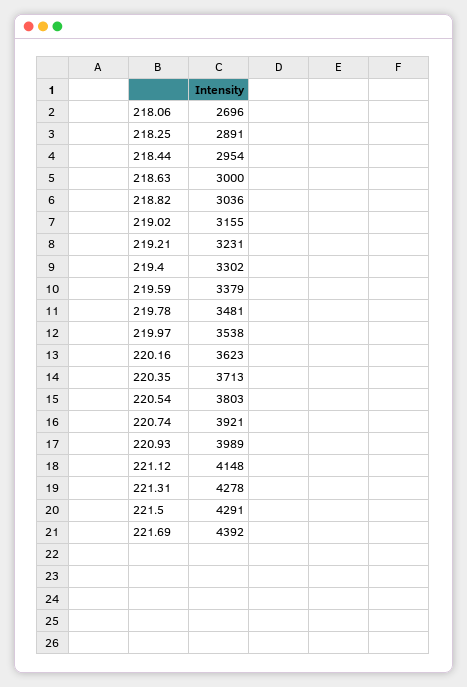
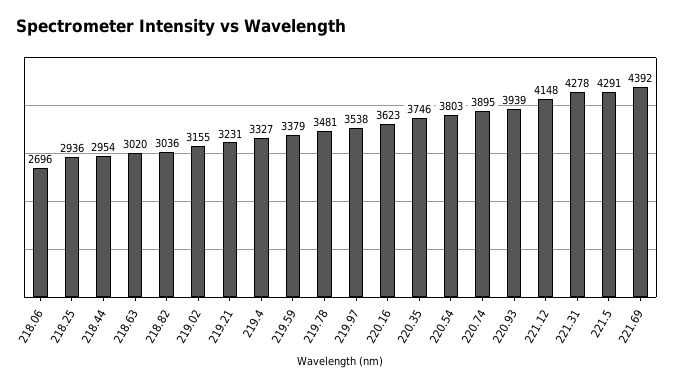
  {
    "218.06": 2696,
-   "218.25": 2891,
+   "218.25": 2936,
    "218.44": 2954,
-   "218.63": 3000,
+   "218.63": 3020,
    "218.82": 3036,
    "219.02": 3155,
    "219.21": 3231,
-   "219.4": 3302,
+   "219.4": 3327,
    "219.59": 3379,
    "219.78": 3481,
    "219.97": 3538,
    "220.16": 3623,
-   "220.35": 3713,
+   "220.35": 3746,
    "220.54": 3803,
-   "220.74": 3921,
+   "220.74": 3895,
-   "220.93": 3989,
+   "220.93": 3939,
    "221.12": 4148,
    "221.31": 4278,
    "221.5": 4291,
    "221.69": 4392
  }

